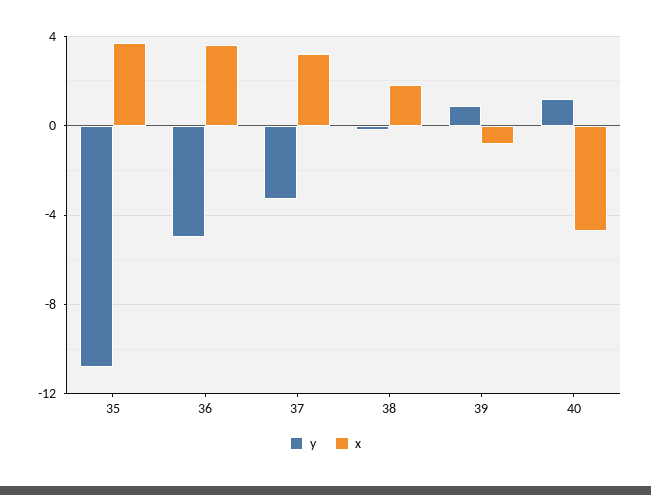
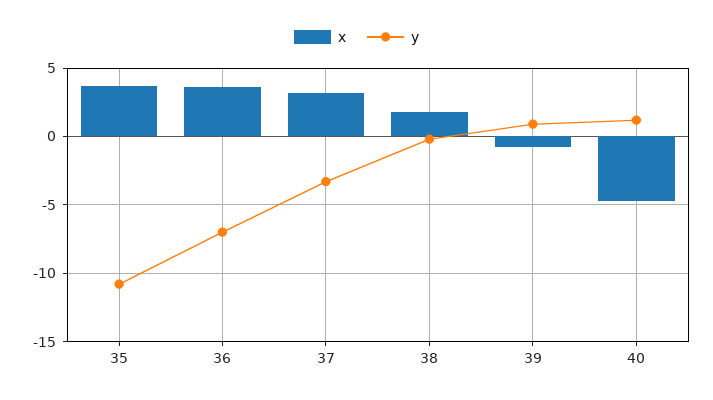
  {
    "y": {
      "35": -11,
-     "36": -5,
+     "36": -7,
      "37": -3.5,
      "38": 0,
      "39": 1,
      "40": 1
    },
    "x": {
      "35": 3.5,
      "36": 3.5,
      "37": 3,
      "38": 2,
      "39": -1,
      "40": -4.5
    }
  }

